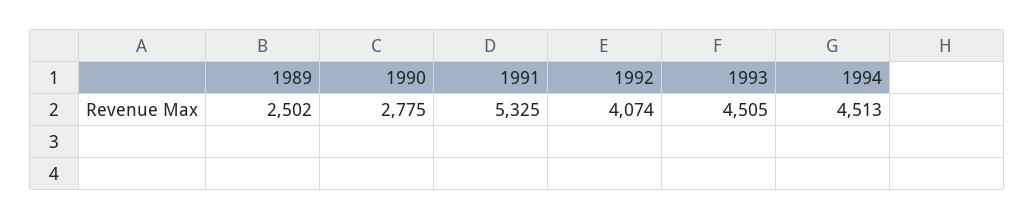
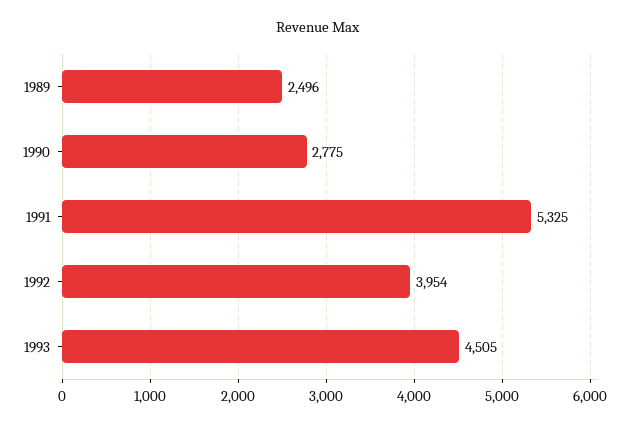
  {
-   "1989": 2502,
+   "1989": 2496,
    "1990": 2775,
    "1991": 5325,
-   "1992": 4074,
+   "1992": 3954,
-   "1993": 4505,
+   "1993": 4505
-   "1994": 4513
  }

